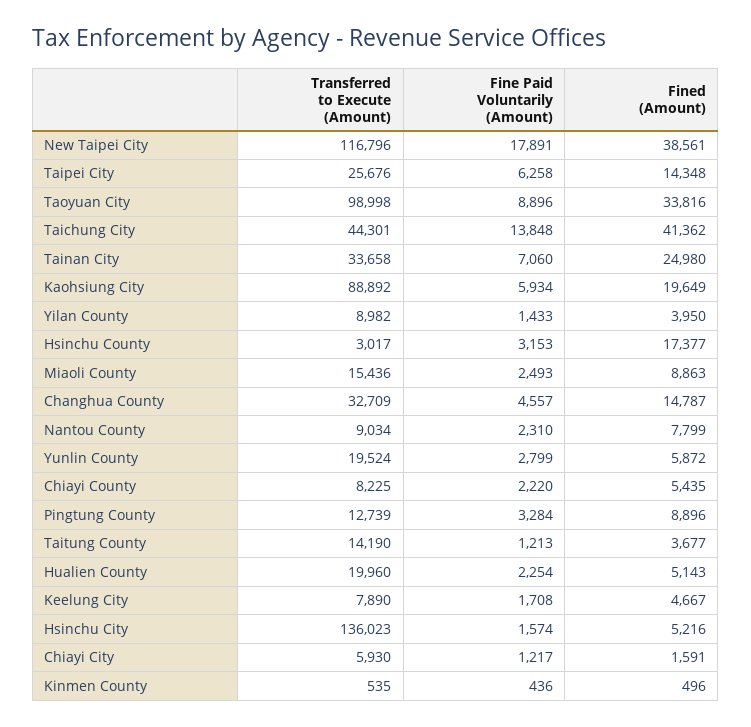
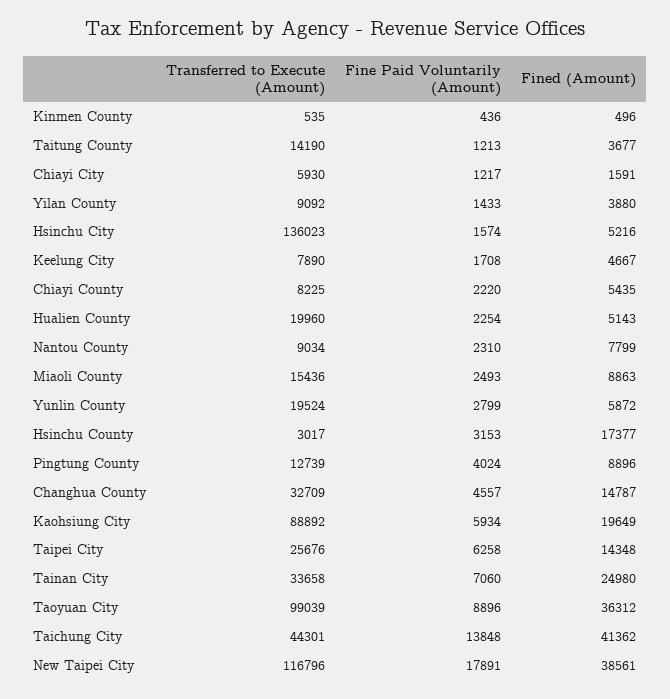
  {
    "Transferred to Execute (Amount)": {
      "New Taipei City": 116796,
      "Taipei City": 25676,
-     "Taoyuan City": 98998,
+     "Taoyuan City": 99039,
      "Taichung City": 44301,
      "Tainan City": 33658,
      "Kaohsiung City": 88892,
-     "Yilan County": 8982,
+     "Yilan County": 9092,
      "Hsinchu County": 3017,
      "Miaoli County": 15436,
      "Changhua County": 32709,
      "Nantou County": 9034,
      "Yunlin County": 19524,
      "Chiayi County": 8225,
      "Pingtung County": 12739,
      "Taitung County": 14190,
      "Hualien County": 19960,
      "Keelung City": 7890,
      "Hsinchu City": 136023,
      "Chiayi City": 5930,
      "Kinmen County": 535
    },
    "Fine Paid Voluntarily (Amount)": {
      "New Taipei City": 17891,
      "Taipei City": 6258,
      "Taoyuan City": 8896,
      "Taichung City": 13848,
      "Tainan City": 7060,
      "Kaohsiung City": 5934,
      "Yilan County": 1433,
      "Hsinchu County": 3153,
      "Miaoli County": 2493,
      "Changhua County": 4557,
      "Nantou County": 2310,
      "Yunlin County": 2799,
      "Chiayi County": 2220,
-     "Pingtung County": 3284,
+     "Pingtung County": 4024,
      "Taitung County": 1213,
      "Hualien County": 2254,
      "Keelung City": 1708,
      "Hsinchu City": 1574,
      "Chiayi City": 1217,
      "Kinmen County": 436
    },
    "Fined (Amount)": {
      "New Taipei City": 38561,
      "Taipei City": 14348,
-     "Taoyuan City": 33816,
+     "Taoyuan City": 36312,
      "Taichung City": 41362,
      "Tainan City": 24980,
      "Kaohsiung City": 19649,
-     "Yilan County": 3950,
+     "Yilan County": 3880,
      "Hsinchu County": 17377,
      "Miaoli County": 8863,
      "Changhua County": 14787,
      "Nantou County": 7799,
      "Yunlin County": 5872,
      "Chiayi County": 5435,
      "Pingtung County": 8896,
      "Taitung County": 3677,
      "Hualien County": 5143,
      "Keelung City": 4667,
      "Hsinchu City": 5216,
      "Chiayi City": 1591,
      "Kinmen County": 496
    }
  }

